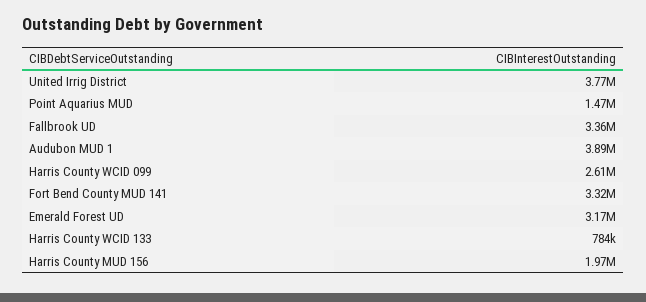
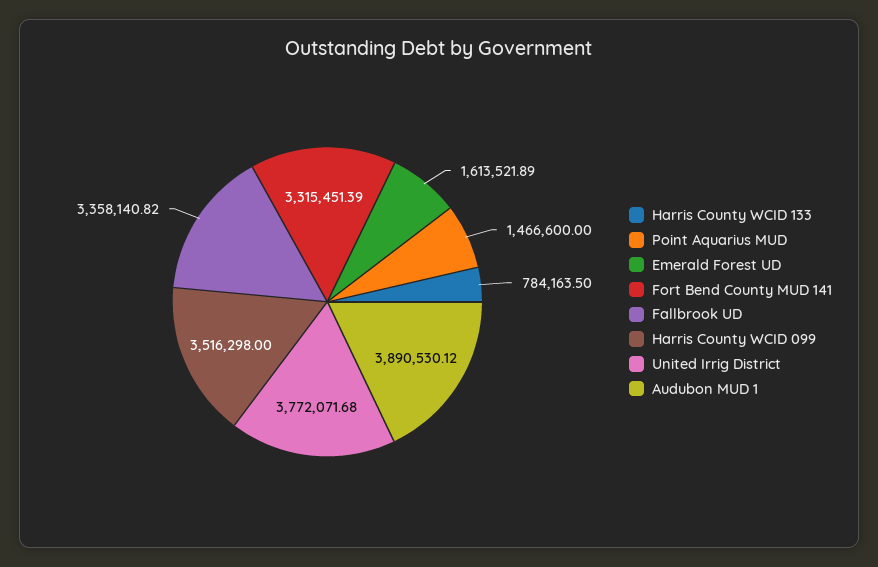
  {
    "United Irrig District": 3772071.68,
    "Point Aquarius MUD": 1466600,
    "Fallbrook UD": 3358140.82,
    "Audubon MUD 1": 3890530.12,
-   "Harris County WCID 099": 2610000,
+   "Harris County WCID 099": 3516298,
    "Fort Bend County MUD 141": 3315451.39,
-   "Emerald Forest UD": 3170000,
+   "Emerald Forest UD": 1613521.89,
-   "Harris County WCID 133": 784163.5,
+   "Harris County WCID 133": 784163.5
-   "Harris County MUD 156": 1970000
  }

